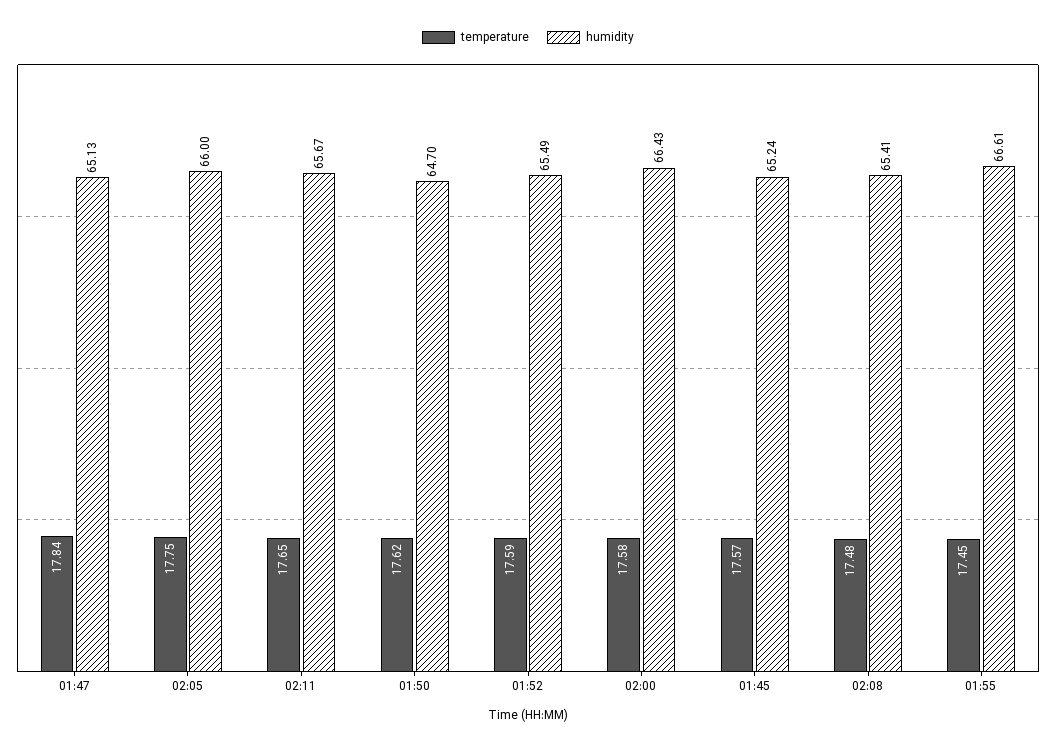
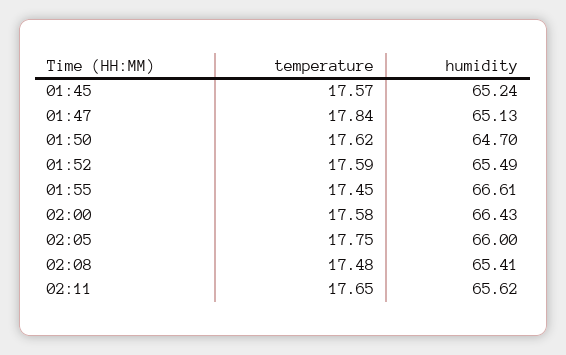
  {
    "temperature": {
      "01:47": 17.84,
      "02:05": 17.75,
      "02:11": 17.65,
      "01:50": 17.62,
      "01:52": 17.59,
      "02:00": 17.58,
      "01:45": 17.57,
      "02:08": 17.48,
      "01:55": 17.45
    },
    "humidity": {
      "01:47": 65.13,
      "02:05": 66,
-     "02:11": 65.67,
+     "02:11": 65.62,
      "01:50": 64.7,
      "01:52": 65.49,
      "02:00": 66.43,
      "01:45": 65.24,
      "02:08": 65.41,
      "01:55": 66.61
    }
  }

